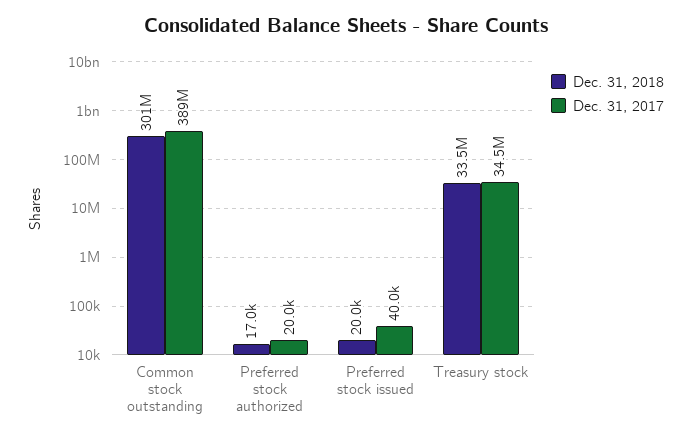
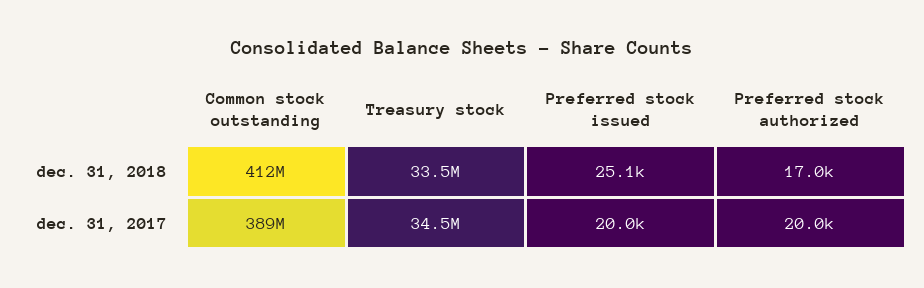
  {
    "Dec. 31, 2018": {
-     "Common stock outstanding": 301000000,
+     "Common stock outstanding": 412000000,
      "Preferred stock authorized": 17000,
-     "Preferred stock issued": 20000,
+     "Preferred stock issued": 25100,
      "Treasury stock": 33500000
    },
    "Dec. 31, 2017": {
      "Common stock outstanding": 389000000,
      "Preferred stock authorized": 20000,
-     "Preferred stock issued": 40000,
+     "Preferred stock issued": 20000,
      "Treasury stock": 34500000
    }
  }

